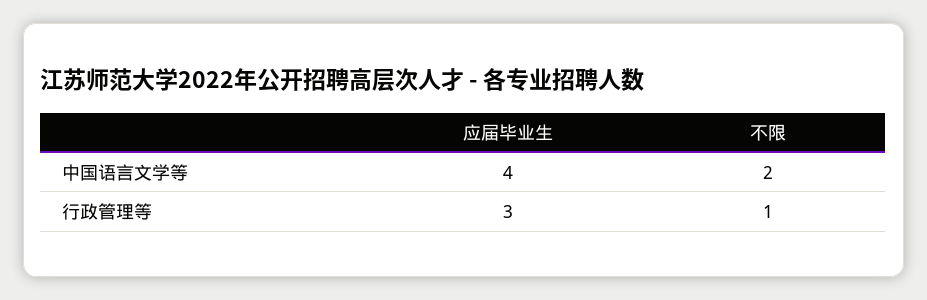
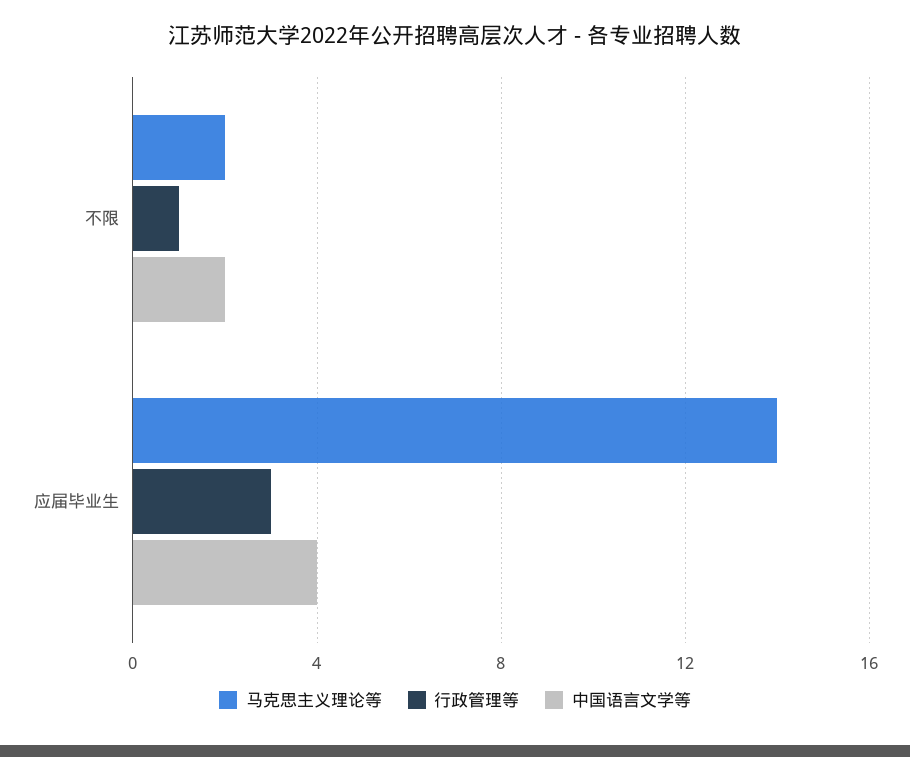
  {
    "中国语言文学等": {
      "应届毕业生": 4,
      "不限": 2
    },
    "行政管理等": {
      "应届毕业生": 3,
      "不限": 1
-   }
+   },
+   "马克思主义理论等": {
+     "不限": 2,
+     "应届毕业生": 14
+   }
  }

